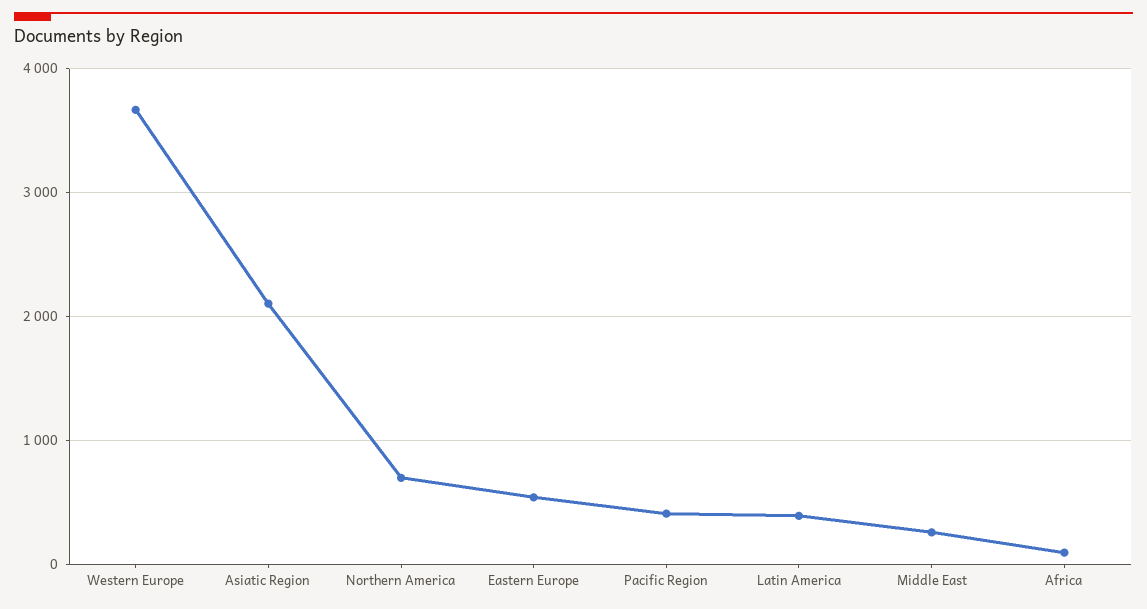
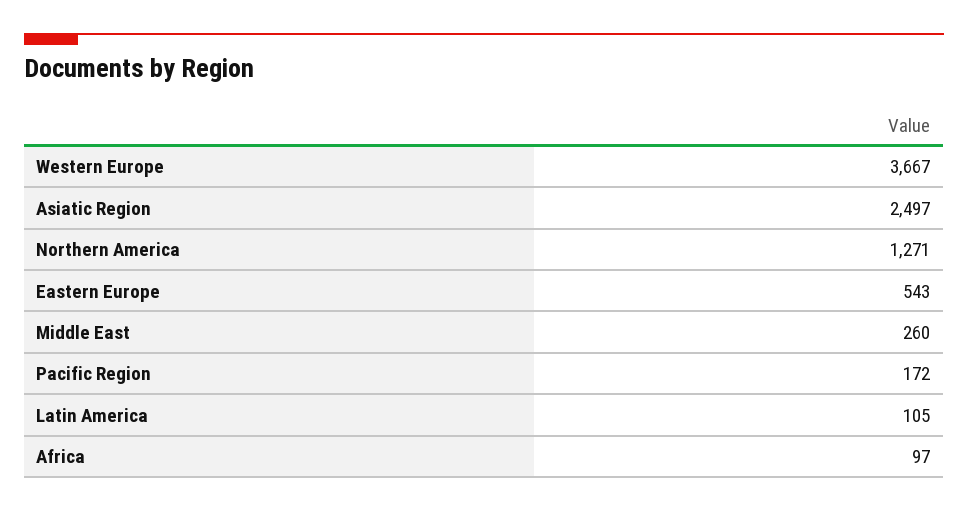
  {
    "Western Europe": 3667,
-   "Asiatic Region": 2100,
+   "Asiatic Region": 2497,
-   "Northern America": 700,
+   "Northern America": 1271,
    "Eastern Europe": 543,
-   "Pacific Region": 400,
+   "Pacific Region": 172,
-   "Latin America": 400,
+   "Latin America": 105,
    "Middle East": 260,
    "Africa": 97
  }

